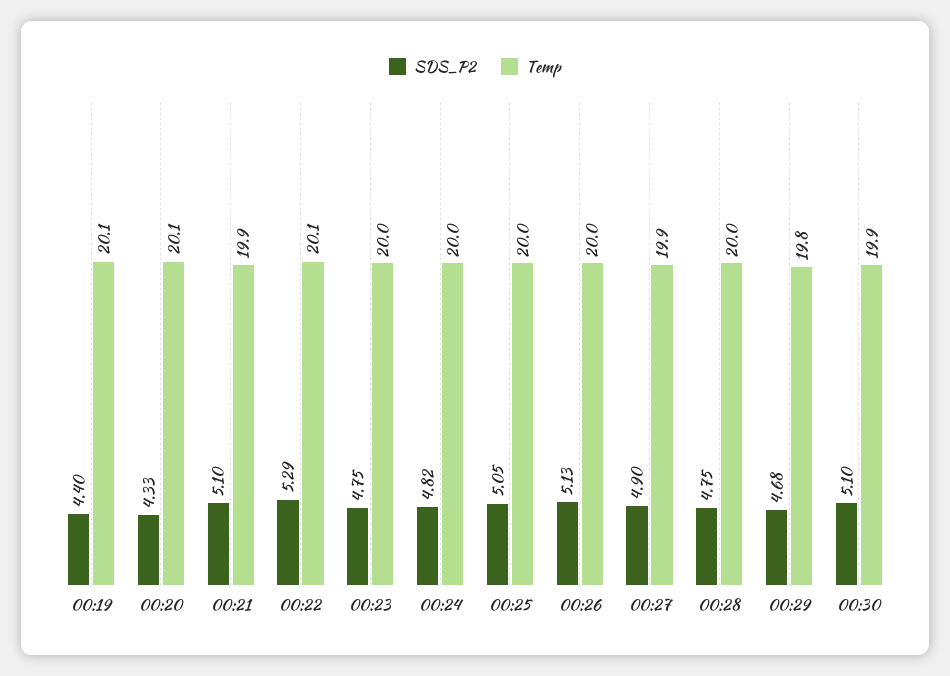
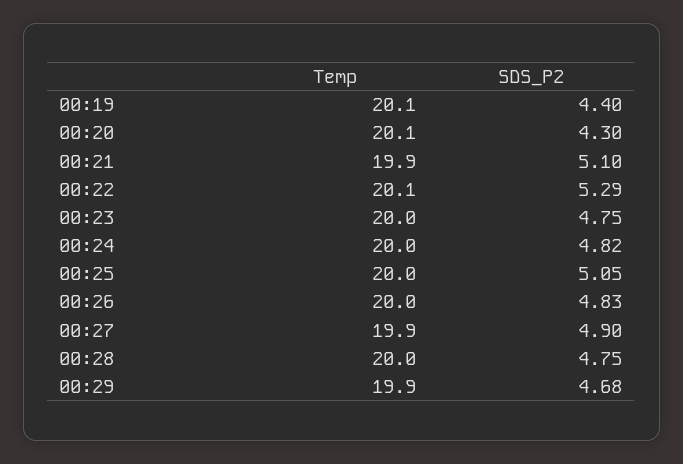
  {
    "SDS_P2": {
      "00:19": 4.4,
-     "00:20": 4.33,
+     "00:20": 4.3,
      "00:21": 5.1,
      "00:22": 5.29,
      "00:23": 4.75,
      "00:24": 4.82,
      "00:25": 5.05,
-     "00:26": 5.13,
+     "00:26": 4.83,
      "00:27": 4.9,
      "00:28": 4.75,
-     "00:29": 4.68,
+     "00:29": 4.68
-     "00:30": 5.1
    },
    "Temp": {
      "00:19": 20.1,
      "00:20": 20.1,
      "00:21": 19.9,
      "00:22": 20.1,
      "00:23": 20,
      "00:24": 20,
      "00:25": 20,
      "00:26": 20,
      "00:27": 19.9,
      "00:28": 20,
-     "00:29": 19.8,
+     "00:29": 19.9
-     "00:30": 19.9
    }
  }

